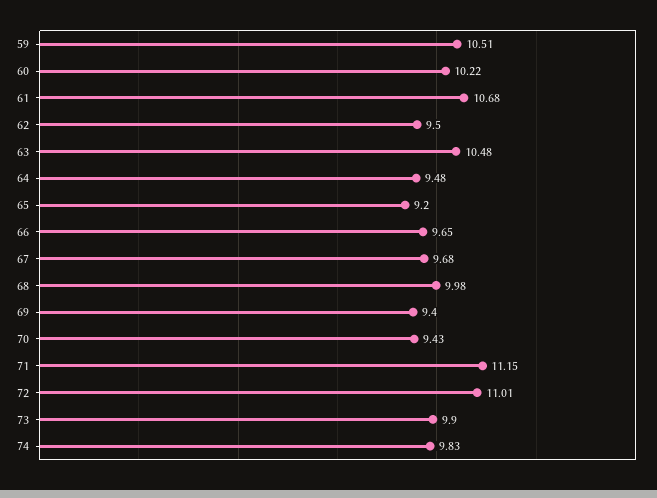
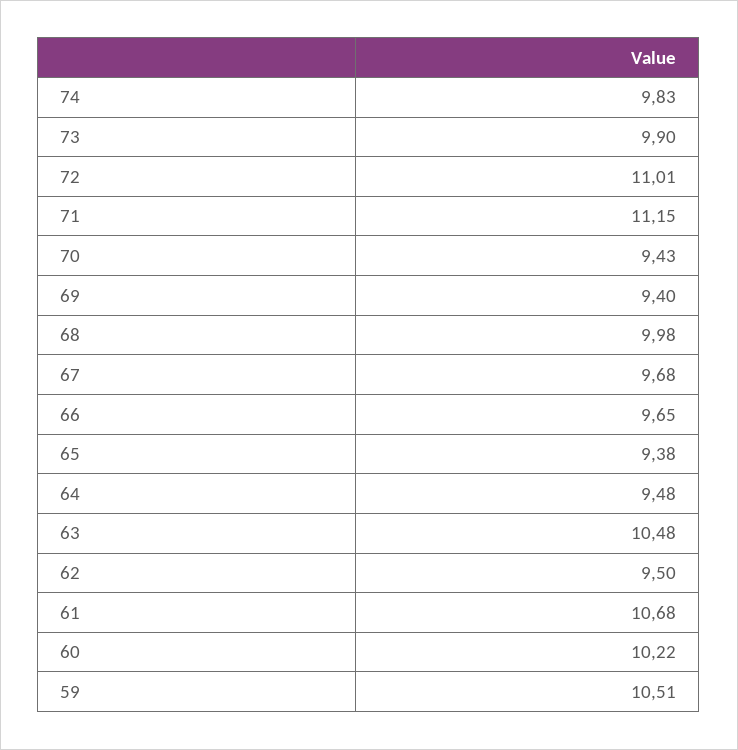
  {
    "59": 10.51,
    "60": 10.22,
    "61": 10.68,
    "62": 9.5,
    "63": 10.48,
    "64": 9.48,
-   "65": 9.2,
+   "65": 9.38,
    "66": 9.65,
    "67": 9.68,
    "68": 9.98,
    "69": 9.4,
    "70": 9.43,
    "71": 11.15,
    "72": 11.01,
    "73": 9.9,
    "74": 9.83
  }

